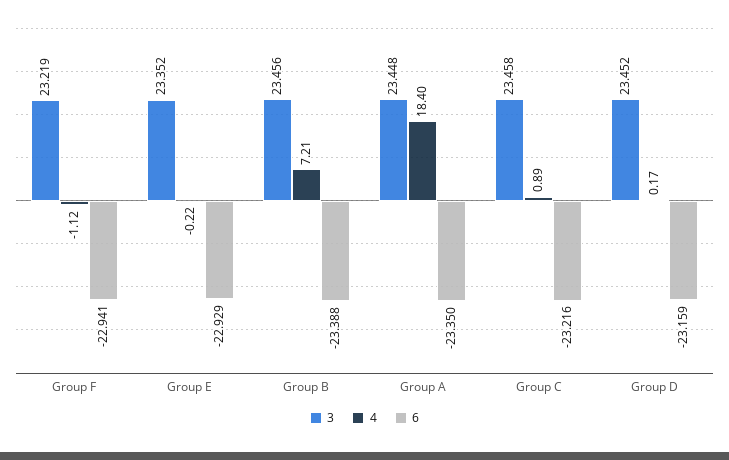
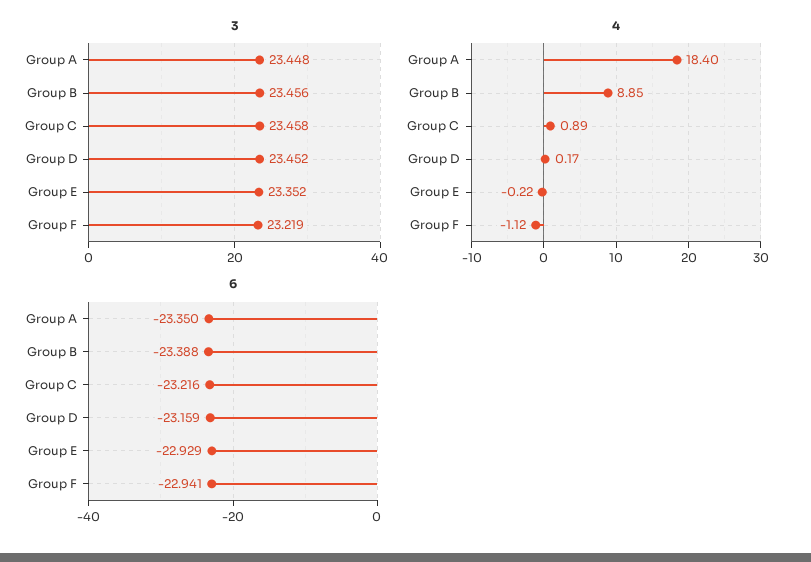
  {
    "3": {
      "Group F": 23.219,
      "Group E": 23.352,
      "Group B": 23.456,
      "Group A": 23.448,
      "Group C": 23.458,
      "Group D": 23.452
    },
    "4": {
      "Group F": -1.12,
      "Group E": -0.22,
-     "Group B": 7.21,
+     "Group B": 8.85,
      "Group A": 18.4,
      "Group C": 0.89,
      "Group D": 0.17
    },
    "6": {
      "Group F": -22.941,
      "Group E": -22.929,
      "Group B": -23.388,
      "Group A": -23.35,
      "Group C": -23.216,
      "Group D": -23.159
    }
  }

